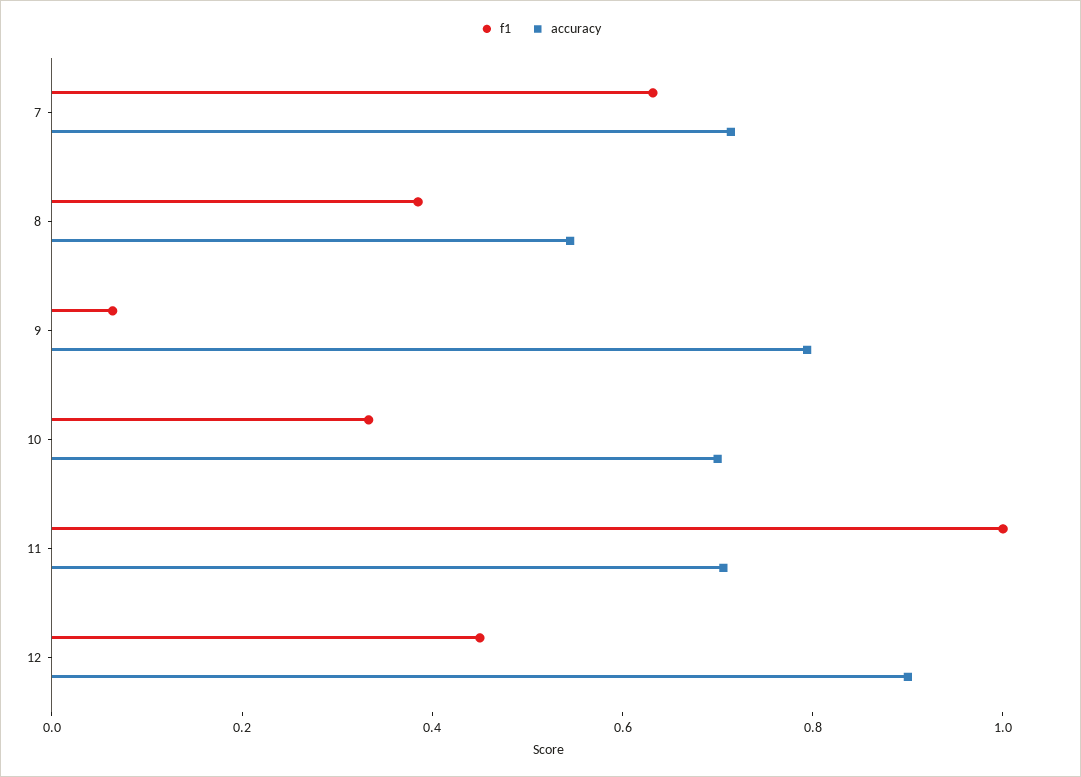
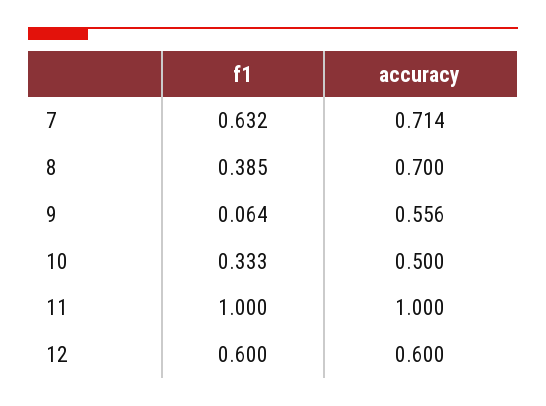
  {
    "f1": {
      "7": 0.632,
      "8": 0.385,
      "9": 0.064,
      "10": 0.333,
      "11": 1,
-     "12": 0.45
+     "12": 0.6
    },
    "accuracy": {
      "7": 0.714,
-     "8": 0.55,
+     "8": 0.7,
-     "9": 0.8,
+     "9": 0.556,
-     "10": 0.7,
+     "10": 0.5,
-     "11": 0.7,
+     "11": 1,
-     "12": 0.9
+     "12": 0.6
    }
  }

